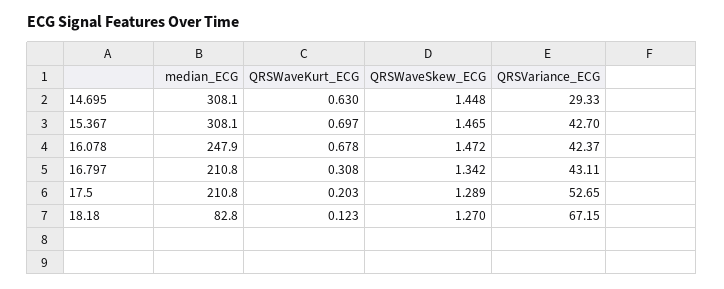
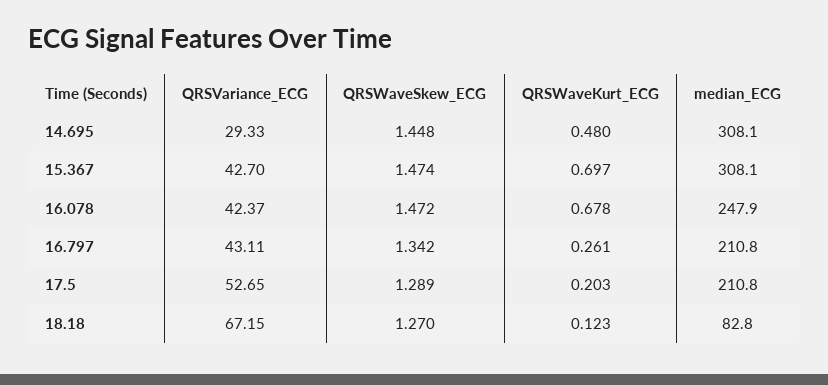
  {
    "median_ECG": {
      "14.695": 308.1,
      "15.367": 308.1,
      "16.078": 247.9,
      "16.797": 210.8,
      "17.5": 210.8,
      "18.18": 82.8
    },
    "QRSWaveKurt_ECG": {
-     "14.695": 0.63,
+     "14.695": 0.48,
      "15.367": 0.697,
      "16.078": 0.678,
-     "16.797": 0.308,
+     "16.797": 0.261,
      "17.5": 0.203,
      "18.18": 0.123
    },
    "QRSWaveSkew_ECG": {
      "14.695": 1.448,
-     "15.367": 1.465,
+     "15.367": 1.474,
      "16.078": 1.472,
      "16.797": 1.342,
      "17.5": 1.289,
      "18.18": 1.27
    },
    "QRSVariance_ECG": {
      "14.695": 29.33,
      "15.367": 42.7,
      "16.078": 42.37,
      "16.797": 43.11,
      "17.5": 52.65,
      "18.18": 67.15
    }
  }

